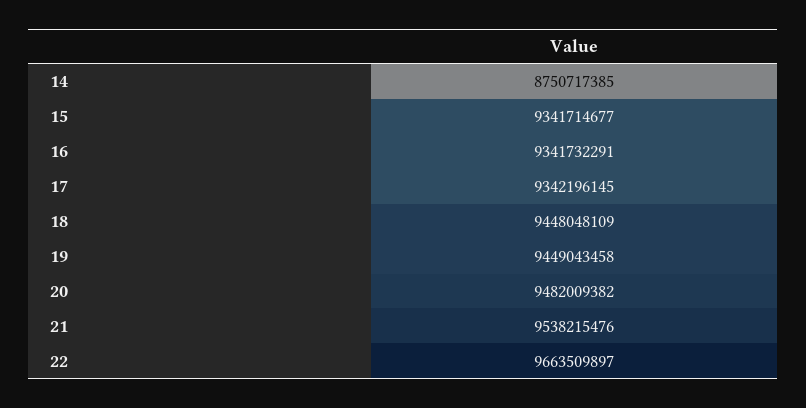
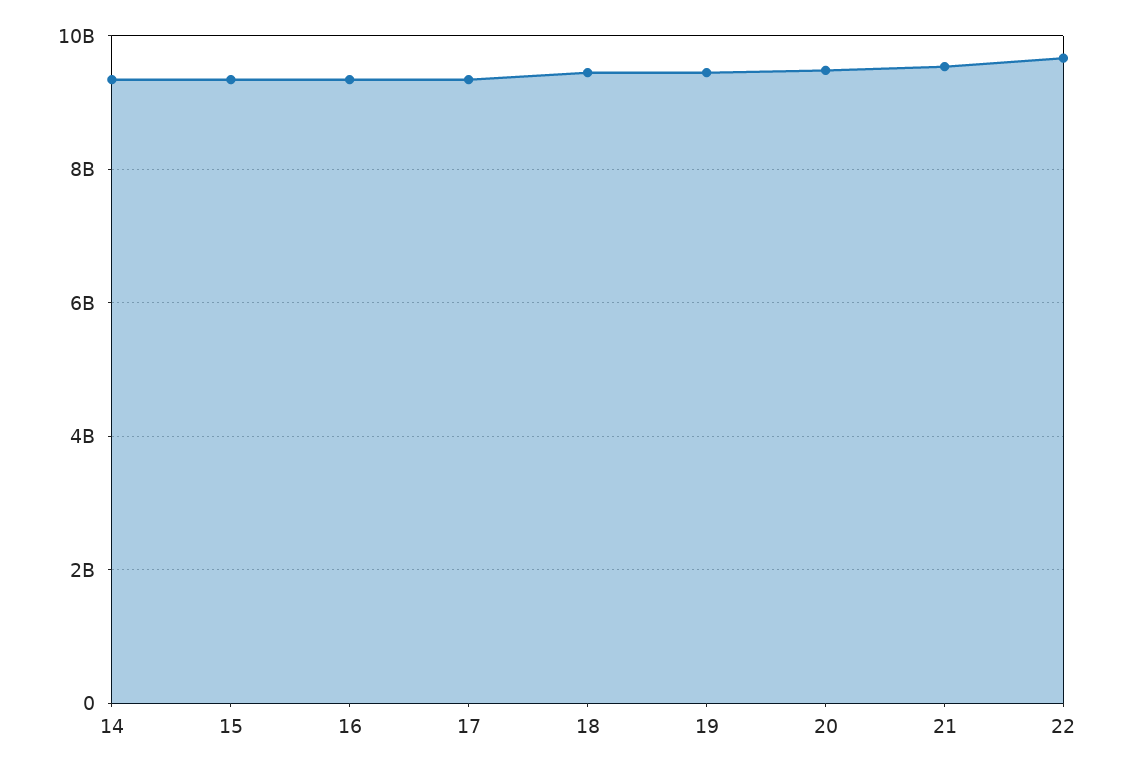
  {
-   "14": 8750717385,
+   "14": 9400000000,
    "15": 9341714677,
    "16": 9341732291,
    "17": 9342196145,
    "18": 9448048109,
    "19": 9449043458,
    "20": 9482009382,
    "21": 9538215476,
    "22": 9663509897
  }

